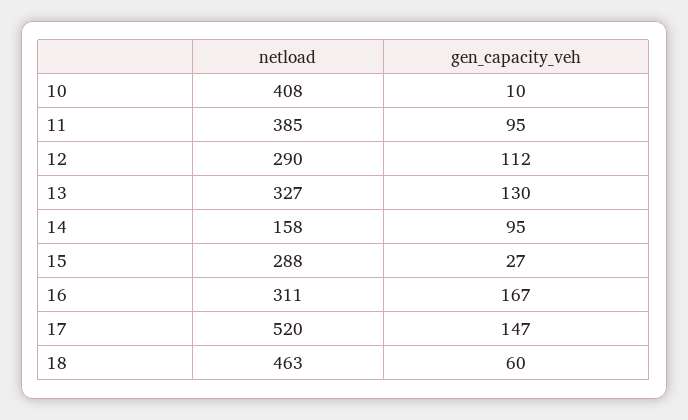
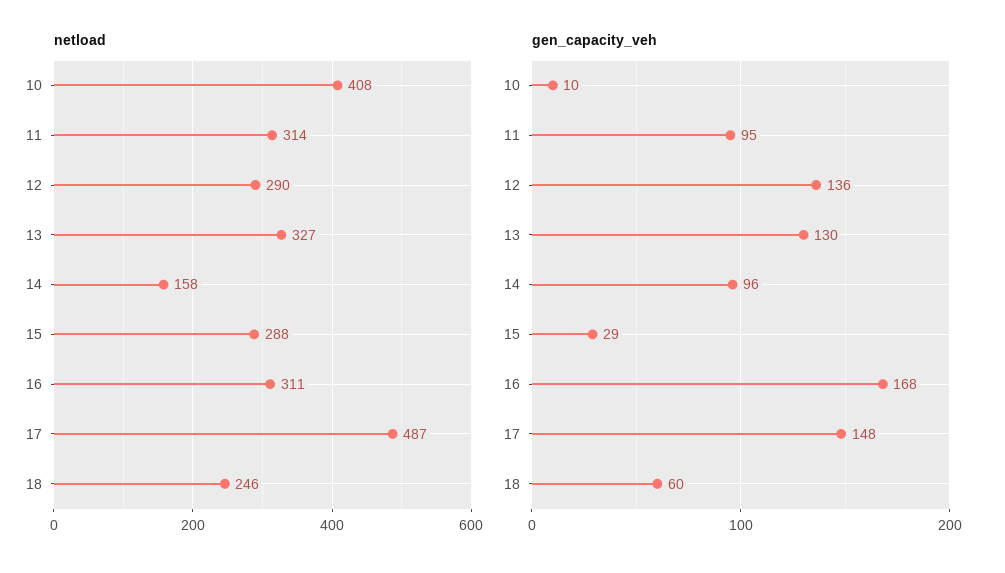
  {
    "netload": {
      "10": 408,
-     "11": 385,
+     "11": 314,
      "12": 290,
      "13": 327,
      "14": 158,
      "15": 288,
      "16": 311,
-     "17": 520,
+     "17": 487,
-     "18": 463
+     "18": 246
    },
    "gen_capacity_veh": {
      "10": 10,
      "11": 95,
-     "12": 112,
+     "12": 136,
      "13": 130,
-     "14": 95,
+     "14": 96,
-     "15": 27,
+     "15": 29,
-     "16": 167,
+     "16": 168,
-     "17": 147,
+     "17": 148,
      "18": 60
    }
  }

